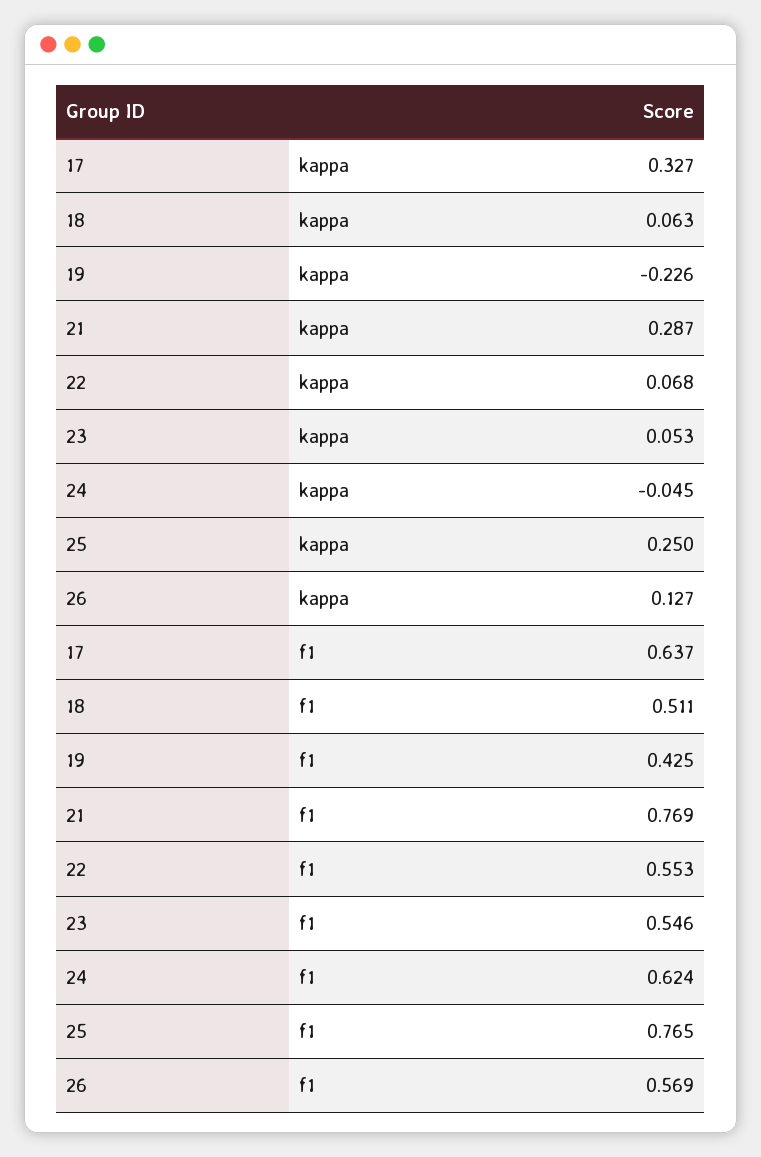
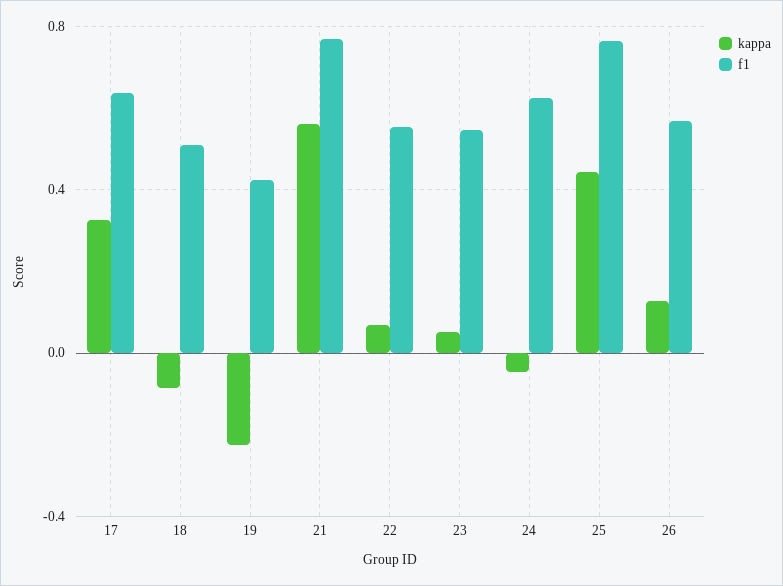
  {
    "kappa": {
      "17": 0.327,
-     "18": 0.063,
+     "18": -0.1,
      "19": -0.226,
-     "21": 0.287,
+     "21": 0.55,
      "22": 0.068,
      "23": 0.053,
      "24": -0.045,
-     "25": 0.25,
+     "25": 0.45,
      "26": 0.127
    },
    "f1": {
      "17": 0.637,
      "18": 0.511,
      "19": 0.425,
      "21": 0.769,
      "22": 0.553,
      "23": 0.546,
      "24": 0.624,
      "25": 0.765,
      "26": 0.569
    }
  }

